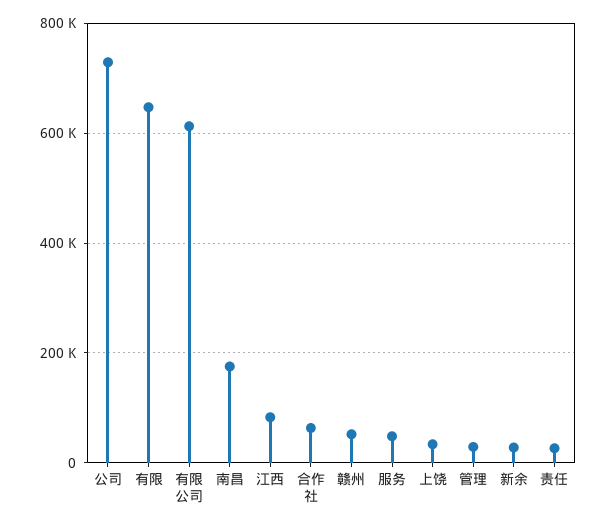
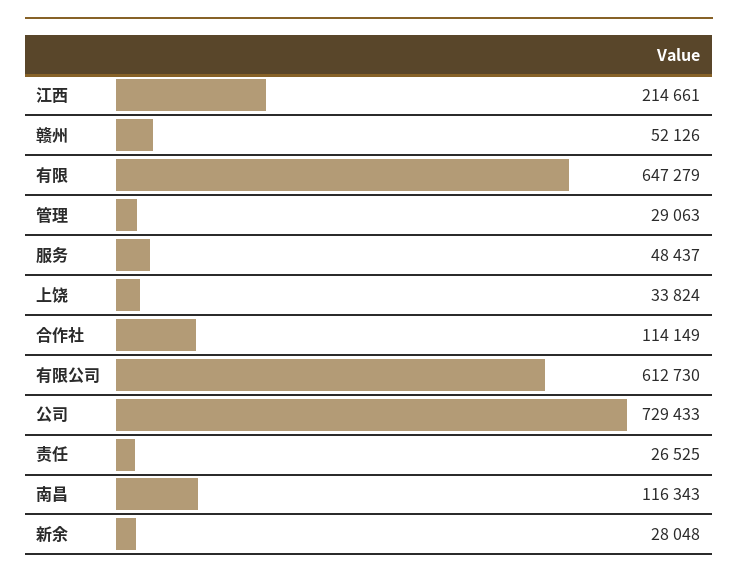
  {
    "公司": 729433,
    "有限": 647279,
    "有限公司": 612730,
-   "南昌": 180000,
+   "南昌": 116343,
-   "江西": 80000,
+   "江西": 214661,
-   "合作社": 60000,
+   "合作社": 114149,
    "赣州": 52126,
    "服务": 48437,
    "上饶": 33824,
    "管理": 29063,
    "新余": 28048,
    "责任": 26525
  }

